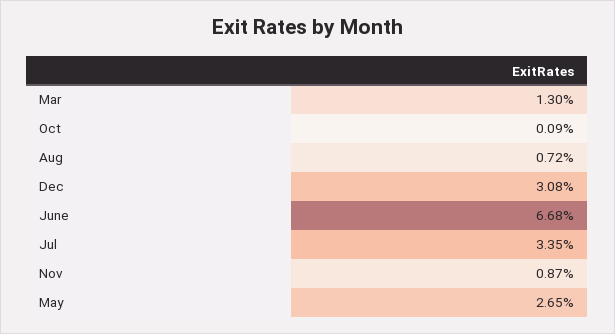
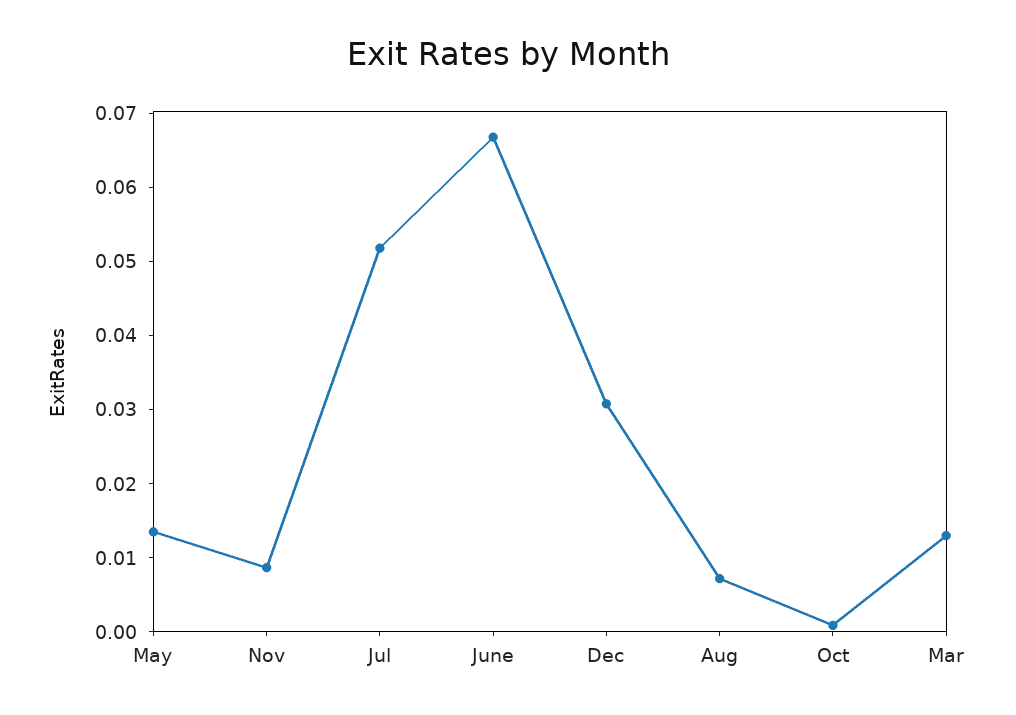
  {
    "Mar": 0.013,
    "Oct": 0.0009,
    "Aug": 0.0072,
    "Dec": 0.0308,
    "June": 0.0668,
-   "Jul": 0.0335,
+   "Jul": 0.052,
    "Nov": 0.0087,
-   "May": 0.0265
+   "May": 0.014
  }

